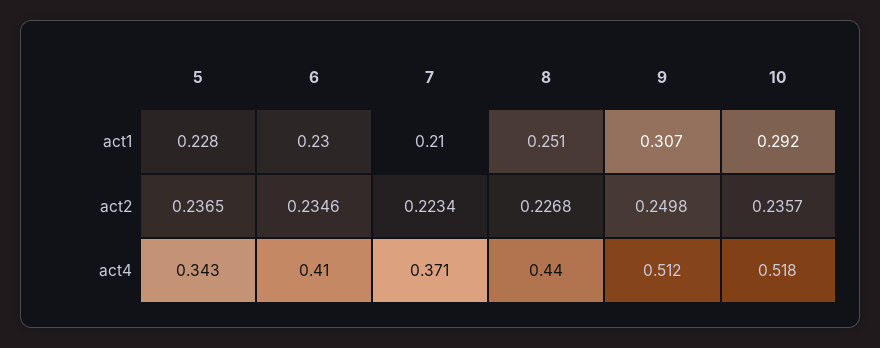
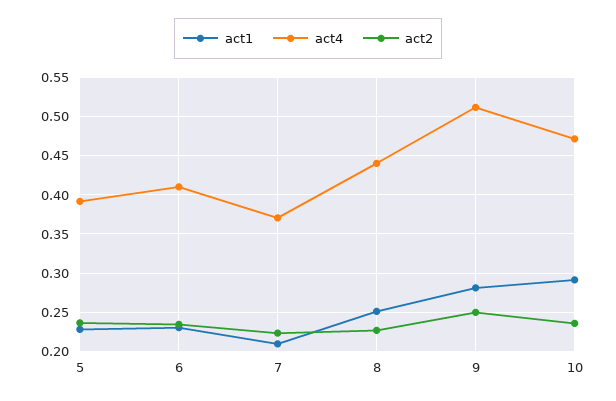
  {
    "act1": {
      "5": 0.228,
      "6": 0.23,
      "7": 0.21,
      "8": 0.251,
-     "9": 0.307,
+     "9": 0.28,
      "10": 0.292
    },
    "act2": {
      "5": 0.2365,
      "6": 0.2346,
      "7": 0.2234,
      "8": 0.2268,
      "9": 0.2498,
      "10": 0.2357
    },
    "act4": {
-     "5": 0.343,
+     "5": 0.39,
      "6": 0.41,
      "7": 0.371,
      "8": 0.44,
      "9": 0.512,
-     "10": 0.518
+     "10": 0.47
    }
  }

